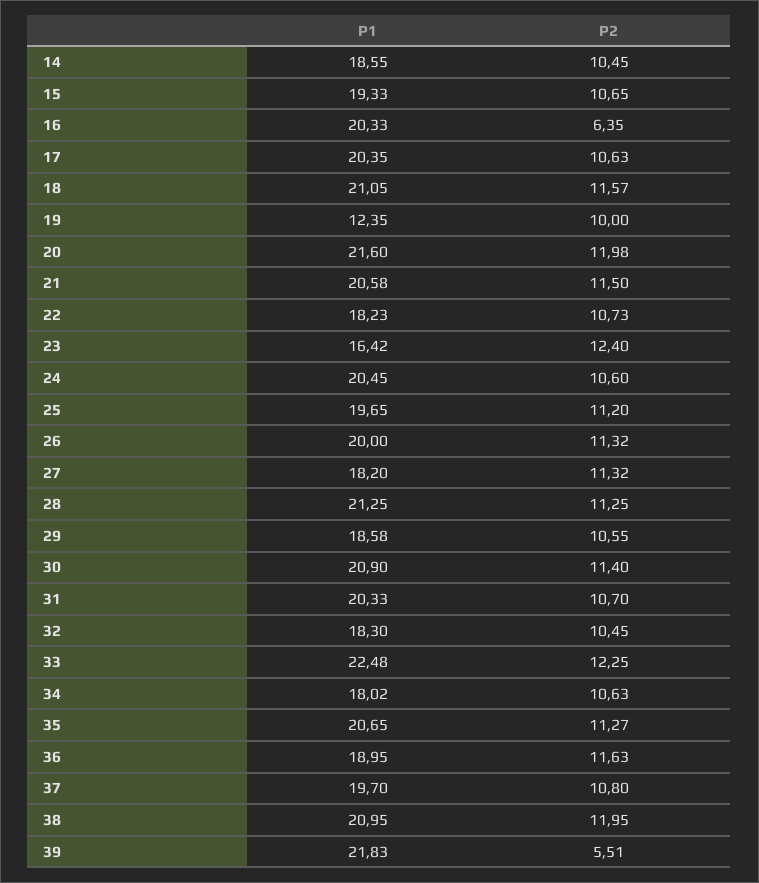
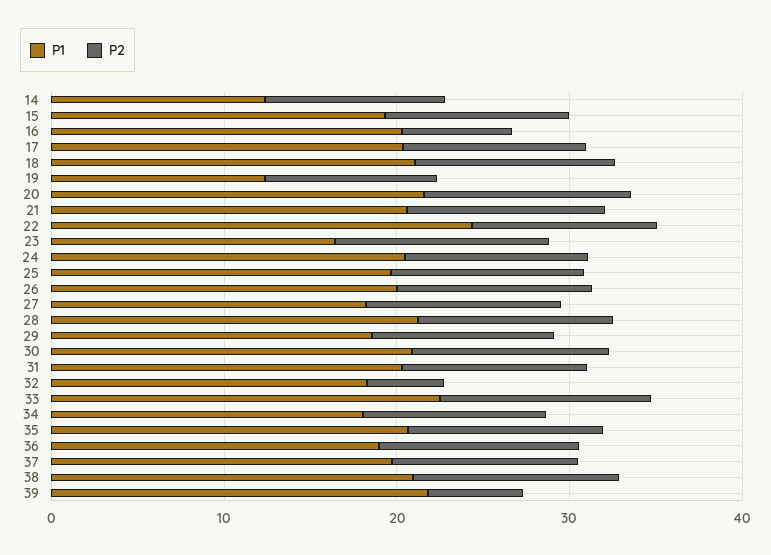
  {
    "P1": {
-     "14": 18.55,
+     "14": 12,
      "15": 19.33,
      "16": 20.33,
      "17": 20.35,
      "18": 21.05,
      "19": 12.35,
      "20": 21.6,
      "21": 20.58,
-     "22": 18.23,
+     "22": 24,
      "23": 16.42,
      "24": 20.45,
      "25": 19.65,
      "26": 20,
      "27": 18.2,
      "28": 21.25,
      "29": 18.58,
      "30": 20.9,
      "31": 20.33,
      "32": 18.3,
      "33": 22.48,
      "34": 18.02,
      "35": 20.65,
      "36": 18.95,
      "37": 19.7,
      "38": 20.95,
      "39": 21.83
    },
    "P2": {
      "14": 10.45,
      "15": 10.65,
      "16": 6.35,
      "17": 10.63,
      "18": 11.57,
      "19": 10,
      "20": 11.98,
      "21": 11.5,
      "22": 10.73,
      "23": 12.4,
      "24": 10.6,
      "25": 11.2,
      "26": 11.32,
      "27": 11.32,
      "28": 11.25,
      "29": 10.55,
      "30": 11.4,
      "31": 10.7,
-     "32": 10.45,
+     "32": 4,
      "33": 12.25,
      "34": 10.63,
      "35": 11.27,
      "36": 11.63,
      "37": 10.8,
      "38": 11.95,
      "39": 5.51
    }
  }

